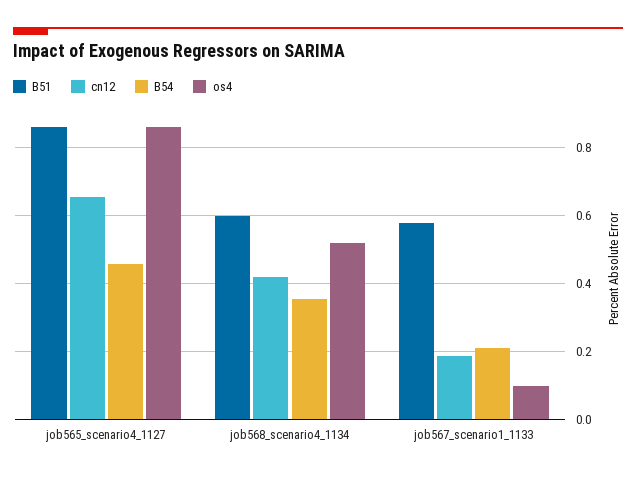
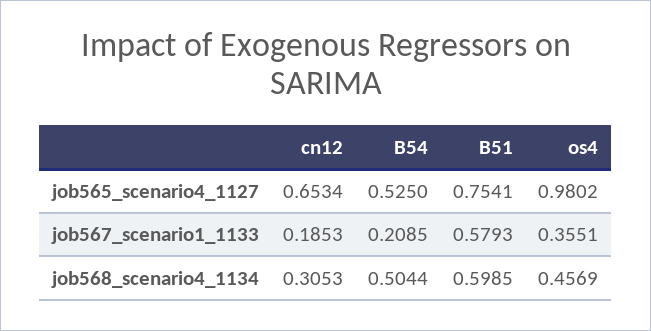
  {
    "B51": {
-     "job565_scenario4_1127": 0.86,
+     "job565_scenario4_1127": 0.7541,
      "job568_scenario4_1134": 0.5985,
      "job567_scenario1_1133": 0.5793
    },
    "cn12": {
      "job565_scenario4_1127": 0.6534,
-     "job568_scenario4_1134": 0.42,
+     "job568_scenario4_1134": 0.3053,
      "job567_scenario1_1133": 0.1853
    },
    "B54": {
-     "job565_scenario4_1127": 0.46,
+     "job565_scenario4_1127": 0.525,
-     "job568_scenario4_1134": 0.36,
+     "job568_scenario4_1134": 0.5044,
      "job567_scenario1_1133": 0.2085
    },
    "os4": {
-     "job565_scenario4_1127": 0.86,
+     "job565_scenario4_1127": 0.9802,
-     "job568_scenario4_1134": 0.52,
+     "job568_scenario4_1134": 0.4569,
-     "job567_scenario1_1133": 0.1
+     "job567_scenario1_1133": 0.3551
    }
  }

